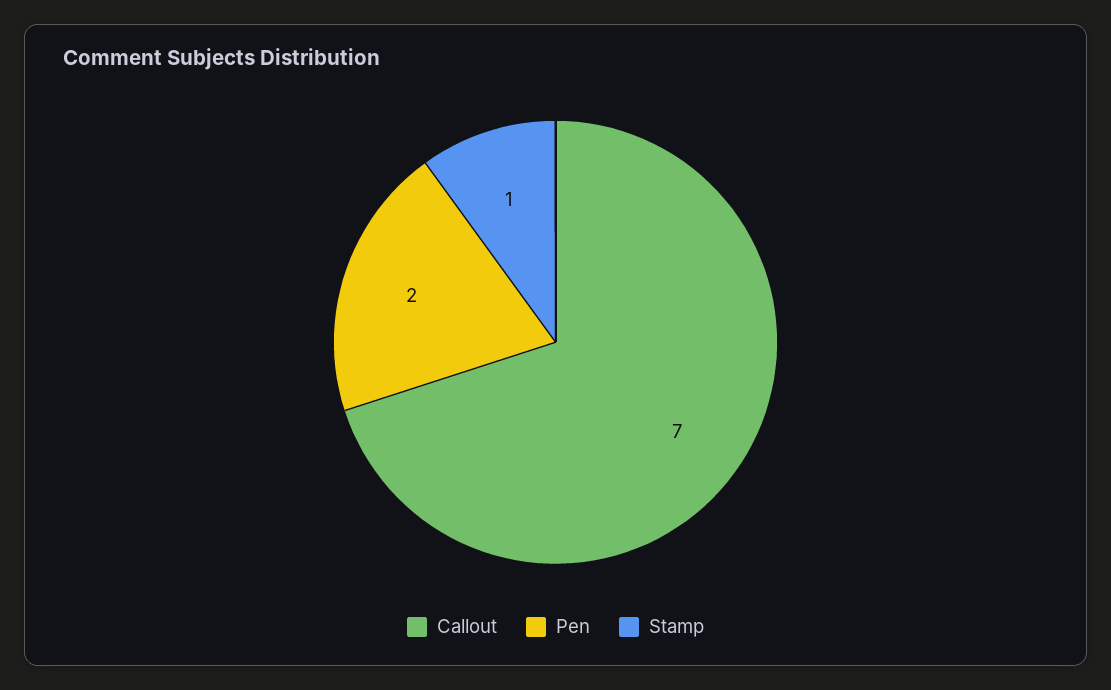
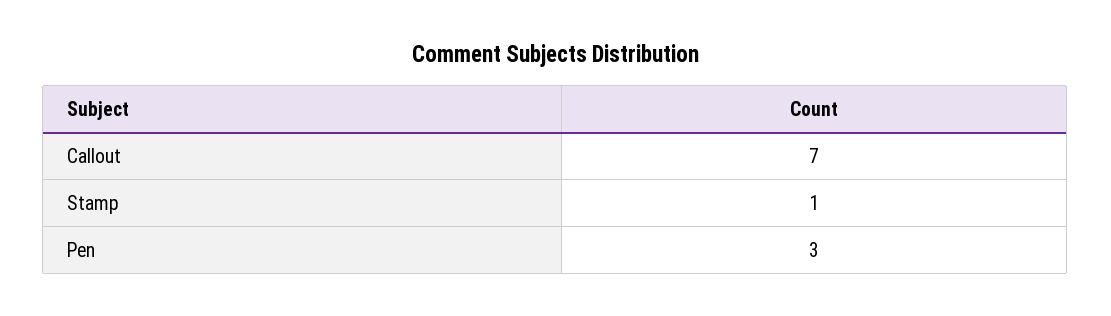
  {
    "Callout": 7,
-   "Pen": 2,
+   "Pen": 3,
    "Stamp": 1
  }

